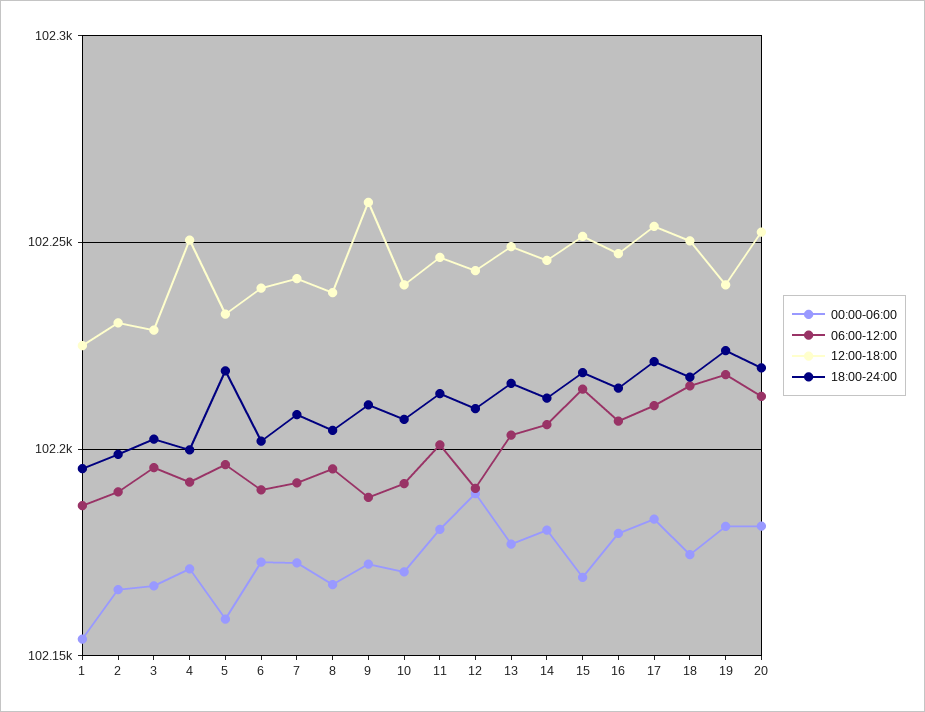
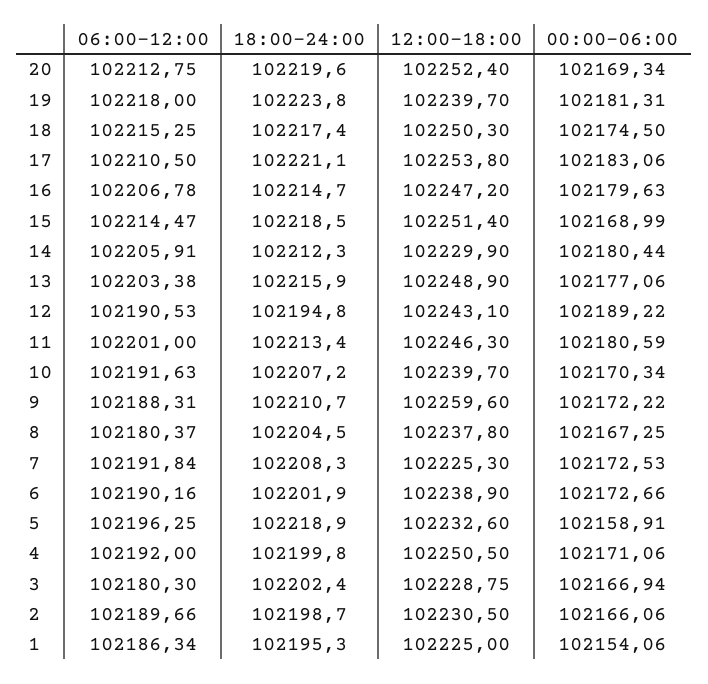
  {
    "00:00-06:00": {
      "1": 102154.06,
      "2": 102166.06,
      "3": 102166.94,
      "4": 102171.06,
      "5": 102158.91,
      "6": 102172.66,
      "7": 102172.53,
      "8": 102167.25,
      "9": 102172.22,
      "10": 102170.34,
      "11": 102180.59,
      "12": 102189.22,
      "13": 102177.06,
      "14": 102180.44,
      "15": 102168.99,
      "16": 102179.63,
      "17": 102183.06,
      "18": 102174.5,
      "19": 102181.31,
-     "20": 102180
+     "20": 102169.34
    },
    "06:00-12:00": {
      "1": 102186.34,
      "2": 102189.66,
-     "3": 102195,
+     "3": 102180.3,
      "4": 102192,
      "5": 102196.25,
      "6": 102190.16,
      "7": 102191.84,
-     "8": 102195,
+     "8": 102180.37,
      "9": 102188.31,
      "10": 102191.63,
      "11": 102201,
      "12": 102190.53,
      "13": 102203.38,
      "14": 102205.91,
      "15": 102214.47,
      "16": 102206.78,
      "17": 102210.5,
      "18": 102215.25,
      "19": 102218,
      "20": 102212.75
    },
    "12:00-18:00": {
      "1": 102225,
      "2": 102230.5,
      "3": 102228.75,
      "4": 102250.5,
      "5": 102232.6,
      "6": 102238.9,
-     "7": 102240,
+     "7": 102225.3,
      "8": 102237.8,
      "9": 102259.6,
      "10": 102239.7,
      "11": 102246.3,
      "12": 102243.1,
      "13": 102248.9,
-     "14": 102245,
+     "14": 102229.9,
      "15": 102251.4,
      "16": 102247.2,
      "17": 102253.8,
      "18": 102250.3,
      "19": 102239.7,
      "20": 102252.4
    },
    "18:00-24:00": {
      "1": 102195.3,
      "2": 102198.7,
      "3": 102202.4,
      "4": 102199.8,
      "5": 102218.9,
      "6": 102201.9,
      "7": 102208.3,
      "8": 102204.5,
      "9": 102210.7,
      "10": 102207.2,
      "11": 102213.4,
-     "12": 102210,
+     "12": 102194.8,
      "13": 102215.9,
      "14": 102212.3,
      "15": 102218.5,
      "16": 102214.7,
      "17": 102221.1,
      "18": 102217.4,
      "19": 102223.8,
      "20": 102219.6
    }
  }

